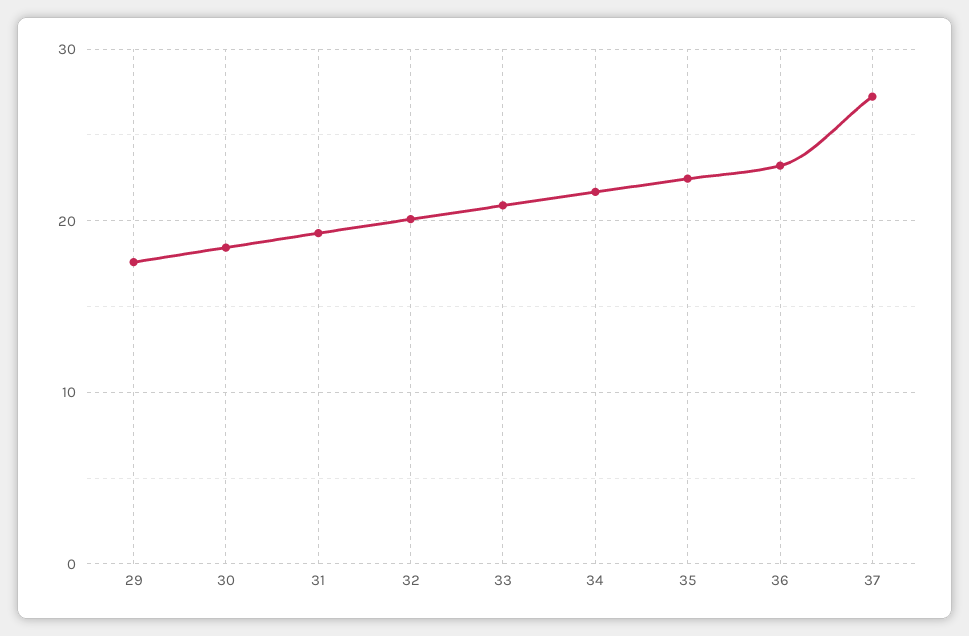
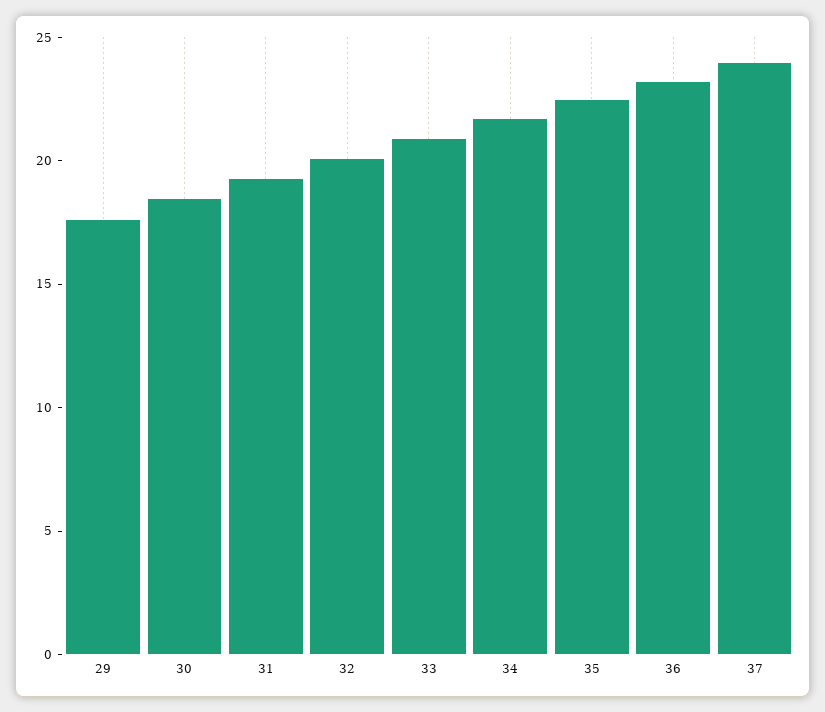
  {
    "29": 18,
    "30": 18,
    "31": 19,
    "32": 20,
    "33": 21,
    "34": 22,
    "35": 22,
    "36": 23,
-   "37": 27
+   "37": 24
  }

